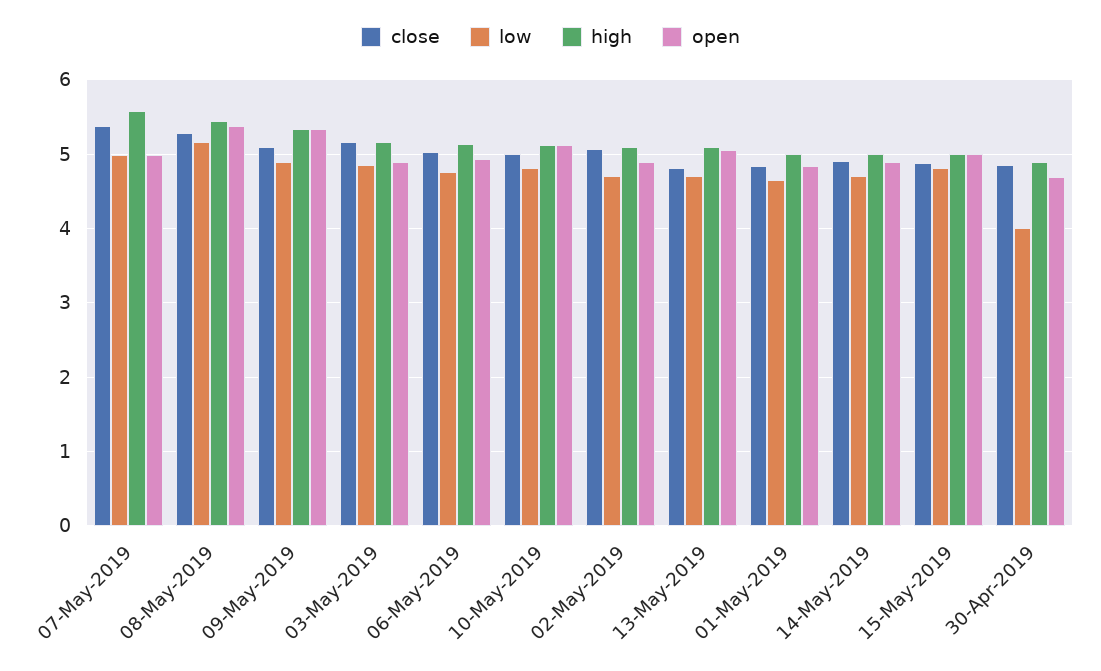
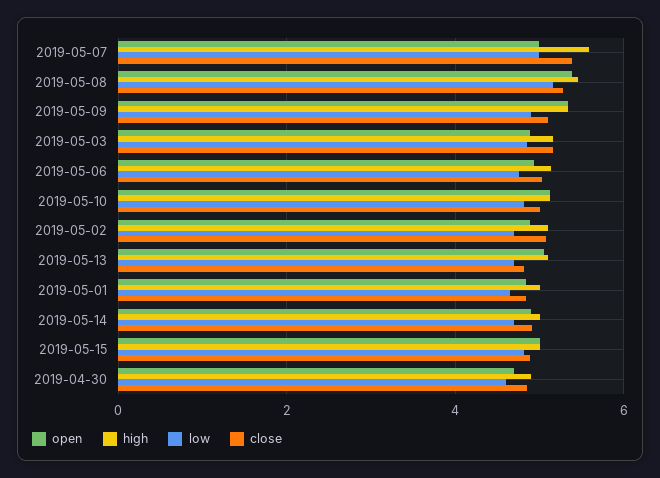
  {
    "close": {
      "07-May-2019": 5.4,
      "08-May-2019": 5.3,
      "09-May-2019": 5.1,
      "03-May-2019": 5.2,
      "06-May-2019": 5,
      "10-May-2019": 5,
      "02-May-2019": 5.1,
      "13-May-2019": 4.8,
      "01-May-2019": 4.8,
      "14-May-2019": 4.9,
      "15-May-2019": 4.9,
      "30-Apr-2019": 4.9
    },
    "low": {
      "07-May-2019": 5,
      "08-May-2019": 5.2,
      "09-May-2019": 4.9,
      "03-May-2019": 4.9,
      "06-May-2019": 4.8,
      "10-May-2019": 4.8,
      "02-May-2019": 4.7,
      "13-May-2019": 4.7,
      "01-May-2019": 4.7,
      "14-May-2019": 4.7,
      "15-May-2019": 4.8,
-     "30-Apr-2019": 4
+     "30-Apr-2019": 4.6
    },
    "high": {
      "07-May-2019": 5.6,
      "08-May-2019": 5.5,
      "09-May-2019": 5.3,
      "03-May-2019": 5.2,
      "06-May-2019": 5.1,
      "10-May-2019": 5.1,
      "02-May-2019": 5.1,
      "13-May-2019": 5.1,
      "01-May-2019": 5,
      "14-May-2019": 5,
      "15-May-2019": 5,
      "30-Apr-2019": 4.9
    },
    "open": {
      "07-May-2019": 5,
      "08-May-2019": 5.4,
      "09-May-2019": 5.3,
      "03-May-2019": 4.9,
      "06-May-2019": 4.9,
      "10-May-2019": 5.1,
      "02-May-2019": 4.9,
      "13-May-2019": 5.1,
      "01-May-2019": 4.8,
      "14-May-2019": 4.9,
      "15-May-2019": 5,
      "30-Apr-2019": 4.7
    }
  }

